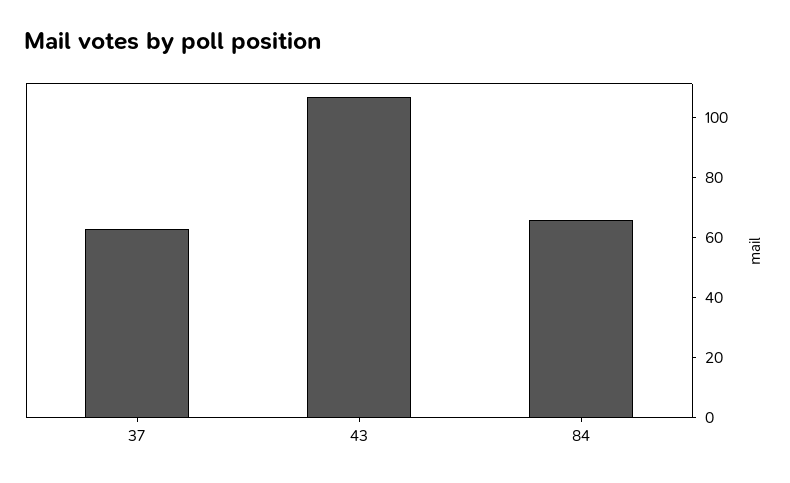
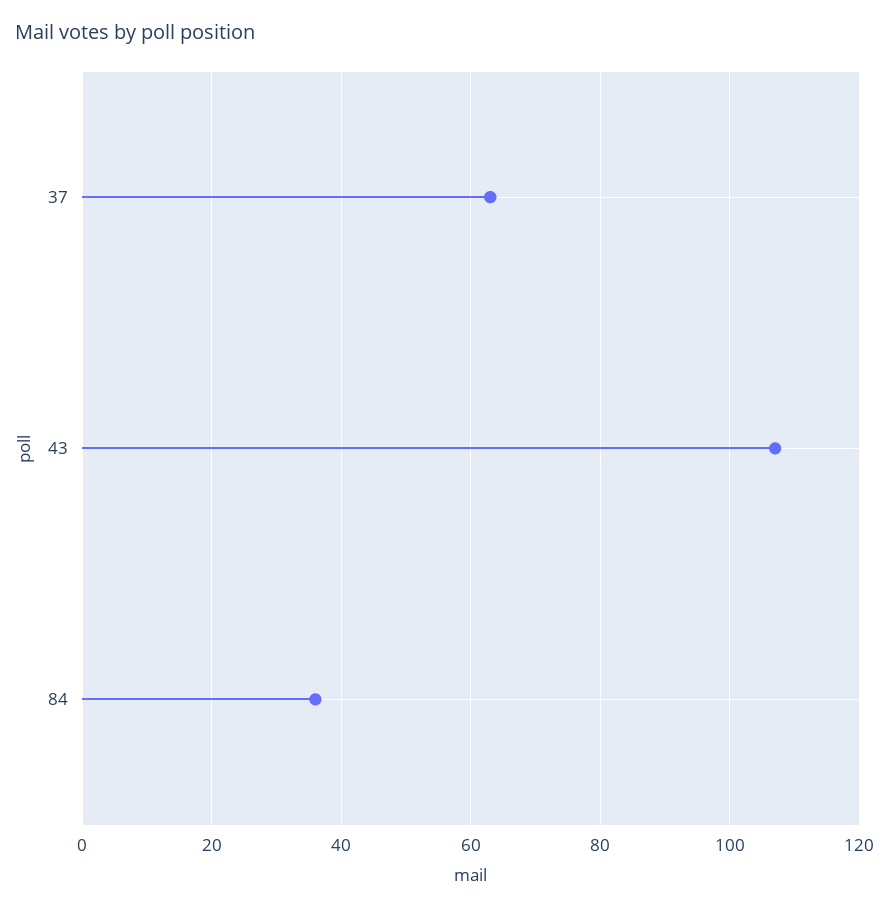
  {
    "37": 65,
    "43": 105,
-   "84": 65
+   "84": 35
  }

